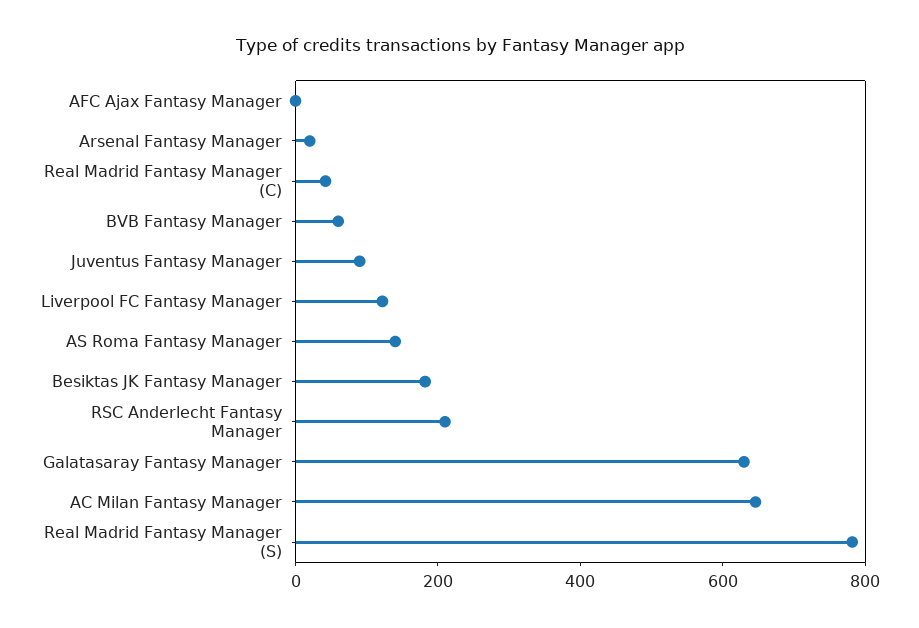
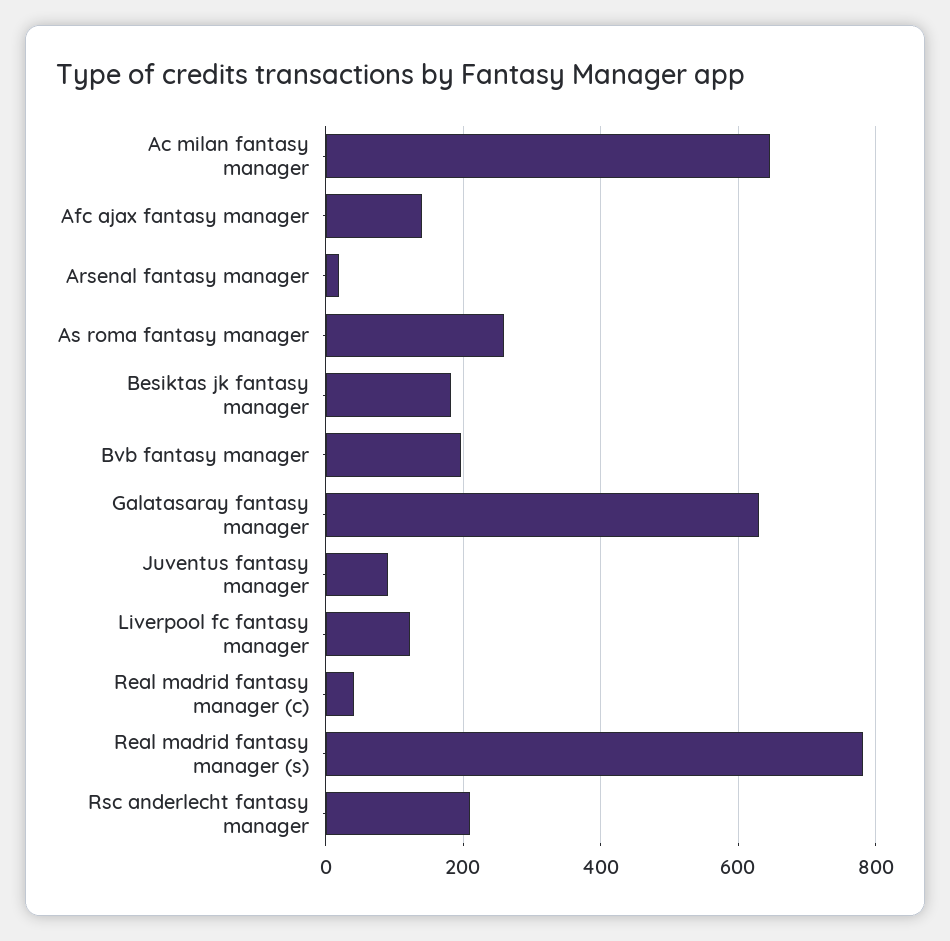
  {
-   "AFC Ajax Fantasy Manager": 0,
+   "AFC Ajax Fantasy Manager": 140,
    "Arsenal Fantasy Manager": 20,
    "Real Madrid Fantasy Manager (C)": 40,
-   "BVB Fantasy Manager": 50,
+   "BVB Fantasy Manager": 200,
    "Juventus Fantasy Manager": 100,
    "Liverpool FC Fantasy Manager": 120,
-   "AS Roma Fantasy Manager": 150,
+   "AS Roma Fantasy Manager": 260,
    "Besiktas JK Fantasy Manager": 180,
    "RSC Anderlecht Fantasy Manager": 220,
    "Galatasaray Fantasy Manager": 640,
    "AC Milan Fantasy Manager": 640,
    "Real Madrid Fantasy Manager (S)": 780
  }

